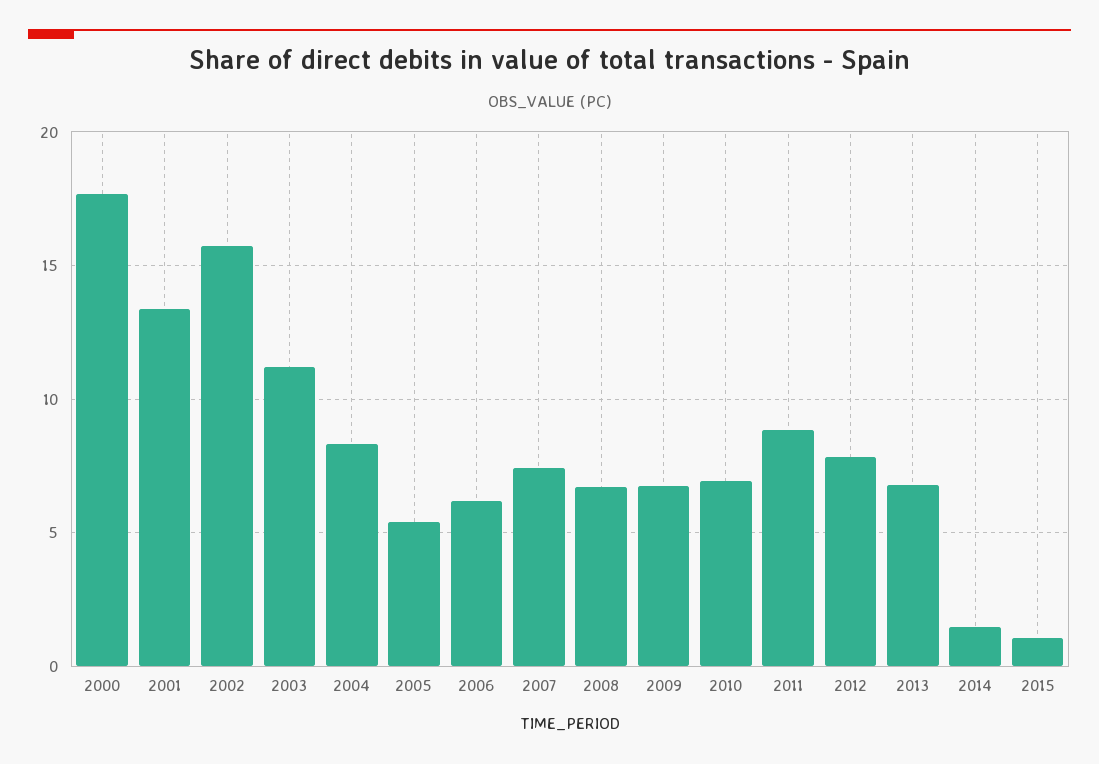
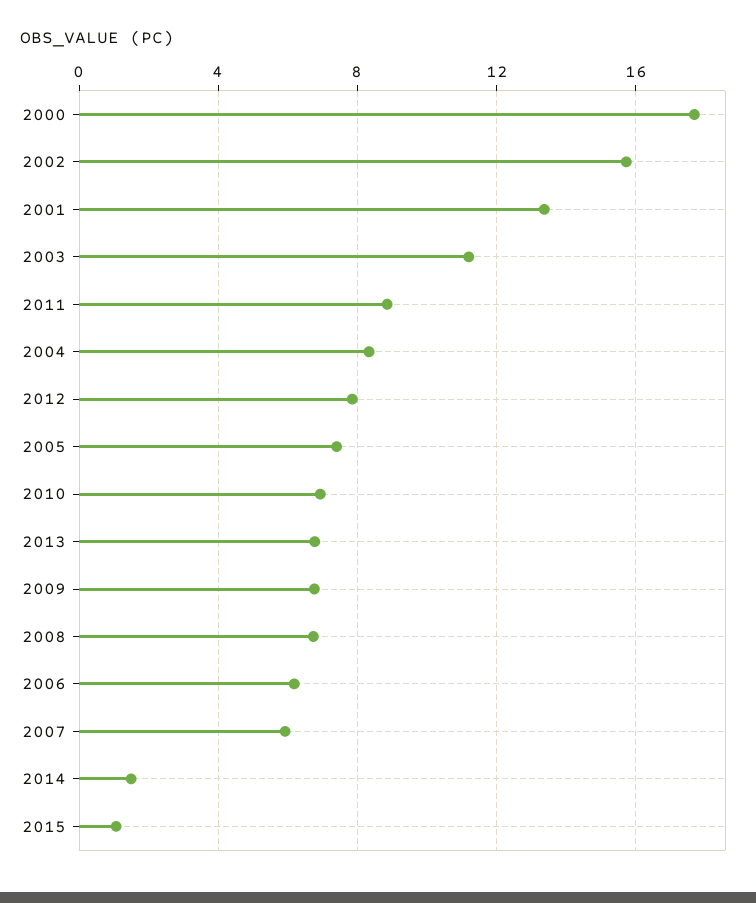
  {
    "2000": 17.5,
    "2001": 13.5,
    "2002": 15.5,
    "2003": 11,
    "2004": 8.5,
-   "2005": 5.5,
+   "2005": 7.5,
    "2006": 6,
-   "2007": 7.5,
+   "2007": 6,
    "2008": 6.5,
    "2009": 7,
    "2010": 7,
    "2011": 9,
    "2012": 8,
    "2013": 7,
    "2014": 1.5,
    "2015": 1
  }

